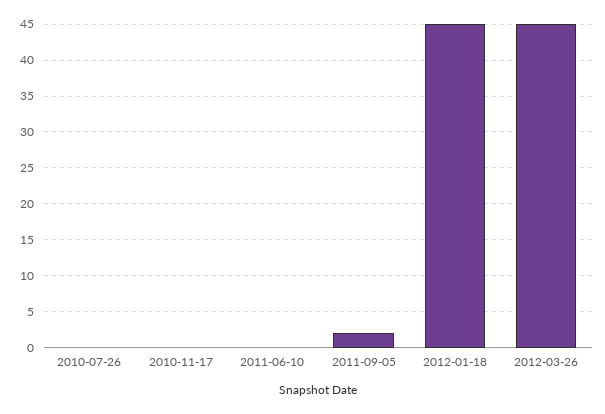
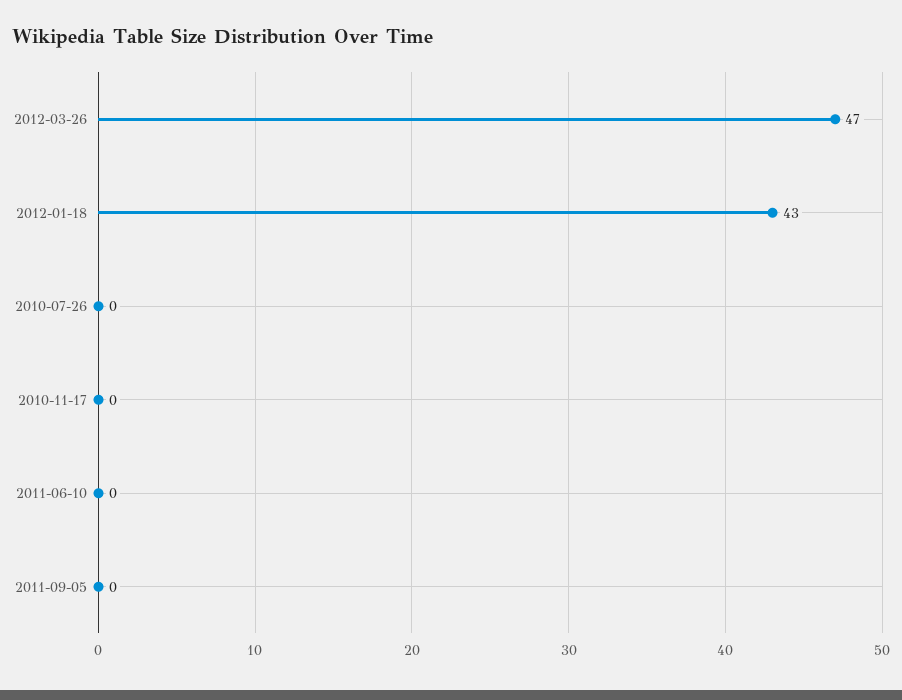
  {
    "2010-07-26": 0,
    "2010-11-17": 0,
    "2011-06-10": 0,
-   "2011-09-05": 2,
+   "2011-09-05": 0,
-   "2012-01-18": 45,
+   "2012-01-18": 43,
-   "2012-03-26": 45
+   "2012-03-26": 47
  }

